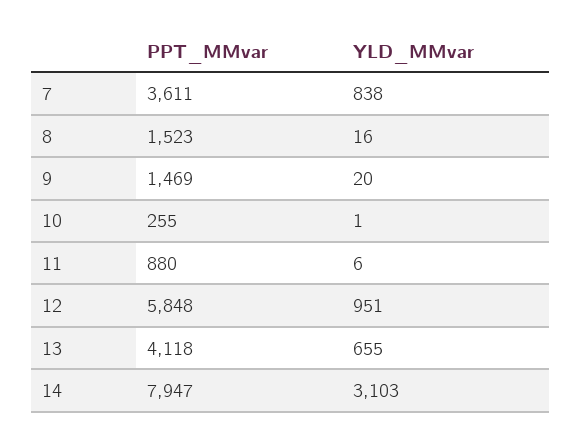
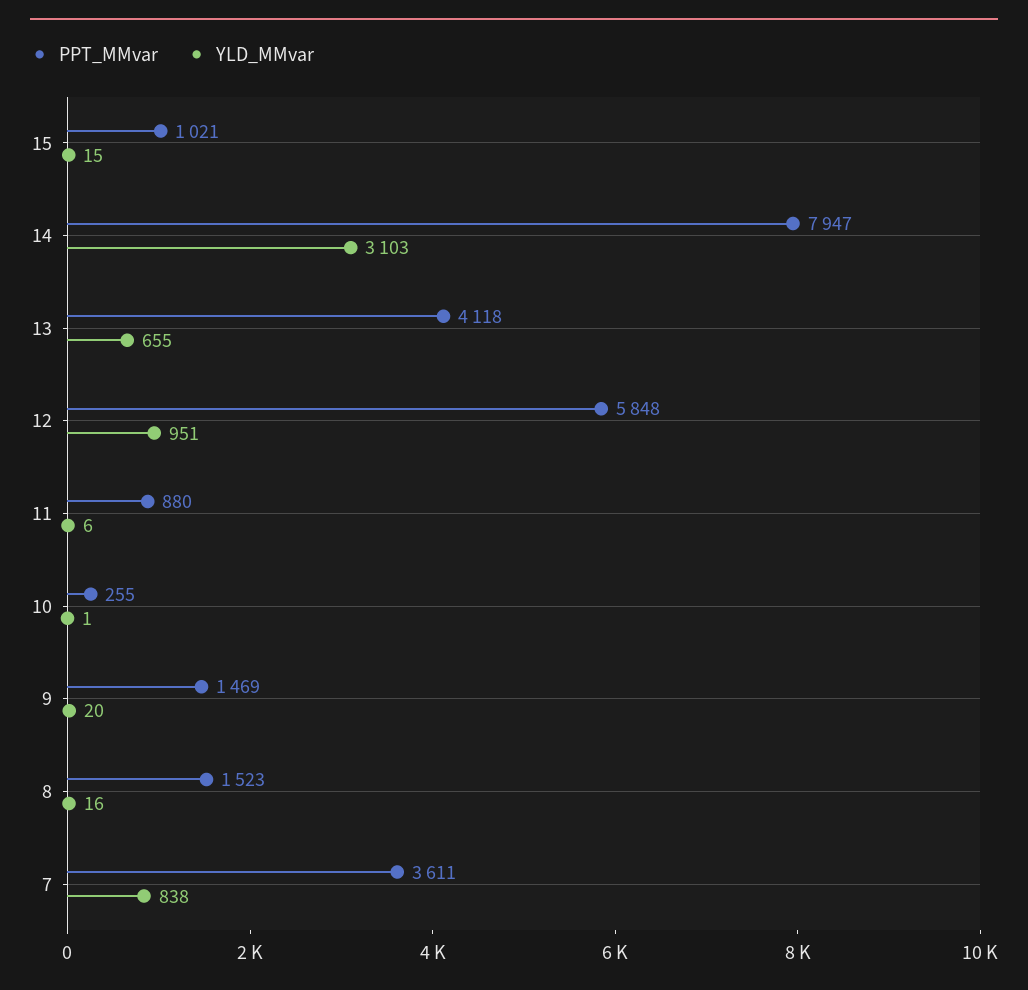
  {
    "PPT_MMvar": {
      "7": 3611,
      "8": 1523,
      "9": 1469,
      "10": 255,
      "11": 880,
      "12": 5848,
      "13": 4118,
-     "14": 7947
+     "14": 7947,
+     "15": 1021
    },
    "YLD_MMvar": {
      "7": 838,
      "8": 16,
      "9": 20,
      "10": 1,
      "11": 6,
      "12": 951,
      "13": 655,
-     "14": 3103
+     "14": 3103,
+     "15": 15
    }
  }

